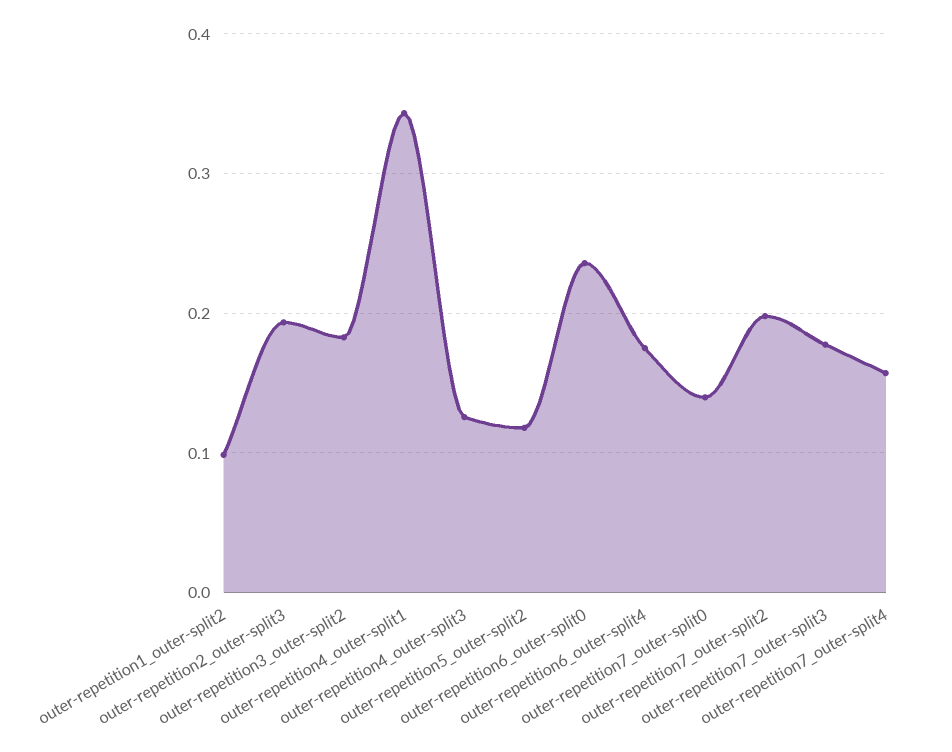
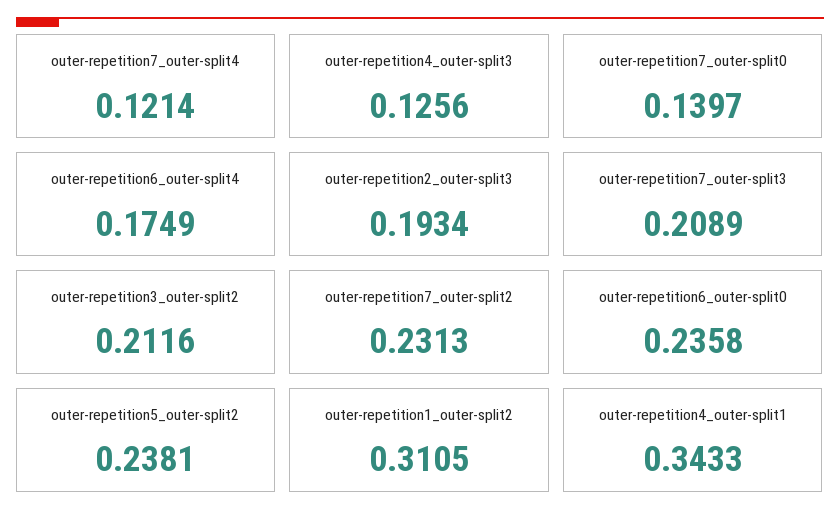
  {
-   "outer-repetition1_outer-split2": 0.1,
+   "outer-repetition1_outer-split2": 0.3105,
    "outer-repetition2_outer-split3": 0.1934,
-   "outer-repetition3_outer-split2": 0.18,
+   "outer-repetition3_outer-split2": 0.2116,
    "outer-repetition4_outer-split1": 0.3433,
    "outer-repetition4_outer-split3": 0.1256,
-   "outer-repetition5_outer-split2": 0.12,
+   "outer-repetition5_outer-split2": 0.2381,
    "outer-repetition6_outer-split0": 0.2358,
    "outer-repetition6_outer-split4": 0.1749,
    "outer-repetition7_outer-split0": 0.1397,
-   "outer-repetition7_outer-split2": 0.2,
+   "outer-repetition7_outer-split2": 0.2313,
-   "outer-repetition7_outer-split3": 0.18,
+   "outer-repetition7_outer-split3": 0.2089,
-   "outer-repetition7_outer-split4": 0.16
+   "outer-repetition7_outer-split4": 0.1214
  }

